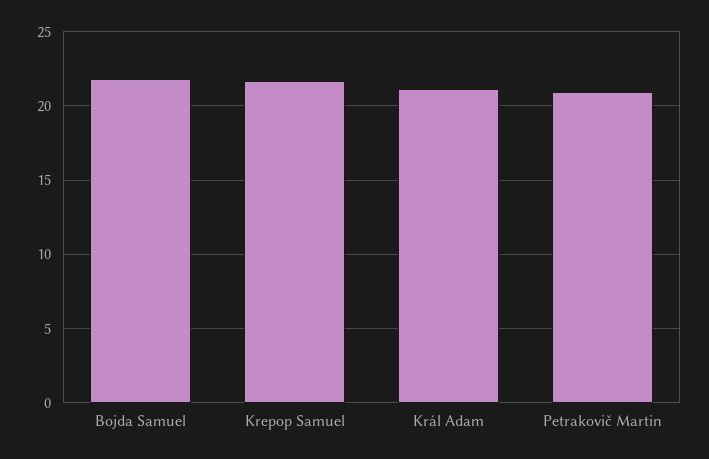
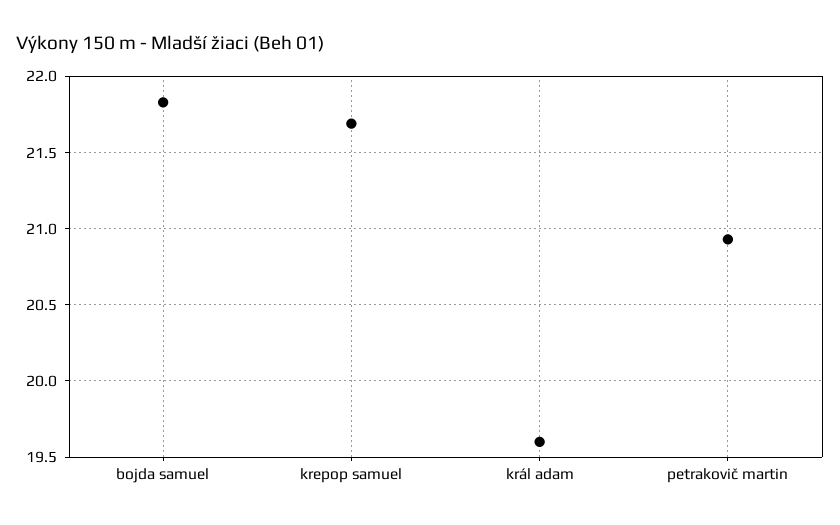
  {
    "Bojda Samuel": 21.85,
    "Krepop Samuel": 21.7,
-   "Král Adam": 21,
+   "Král Adam": 19.6,
    "Petrakovič Martin": 20.95
  }

